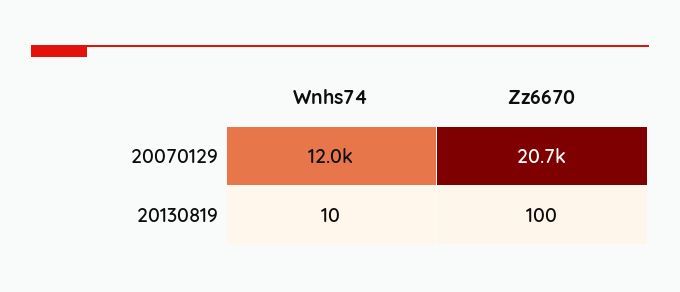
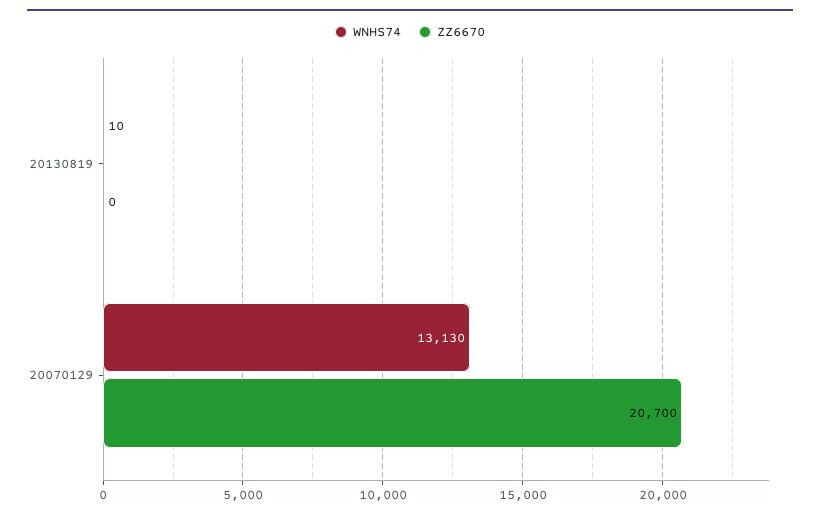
  {
    "Wnhs74": {
-     "20070129": 12000,
+     "20070129": 13130,
      "20130819": 10
    },
    "Zz6670": {
      "20070129": 20700,
-     "20130819": 100
+     "20130819": 0
    }
  }

